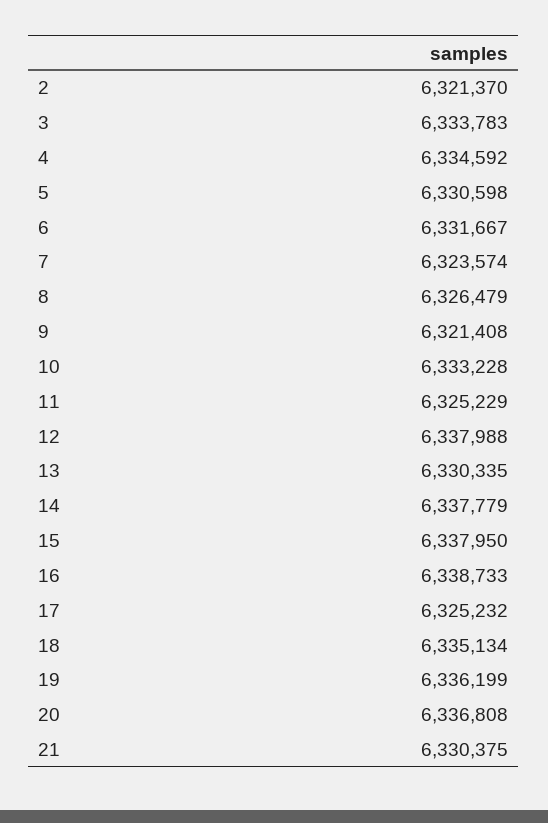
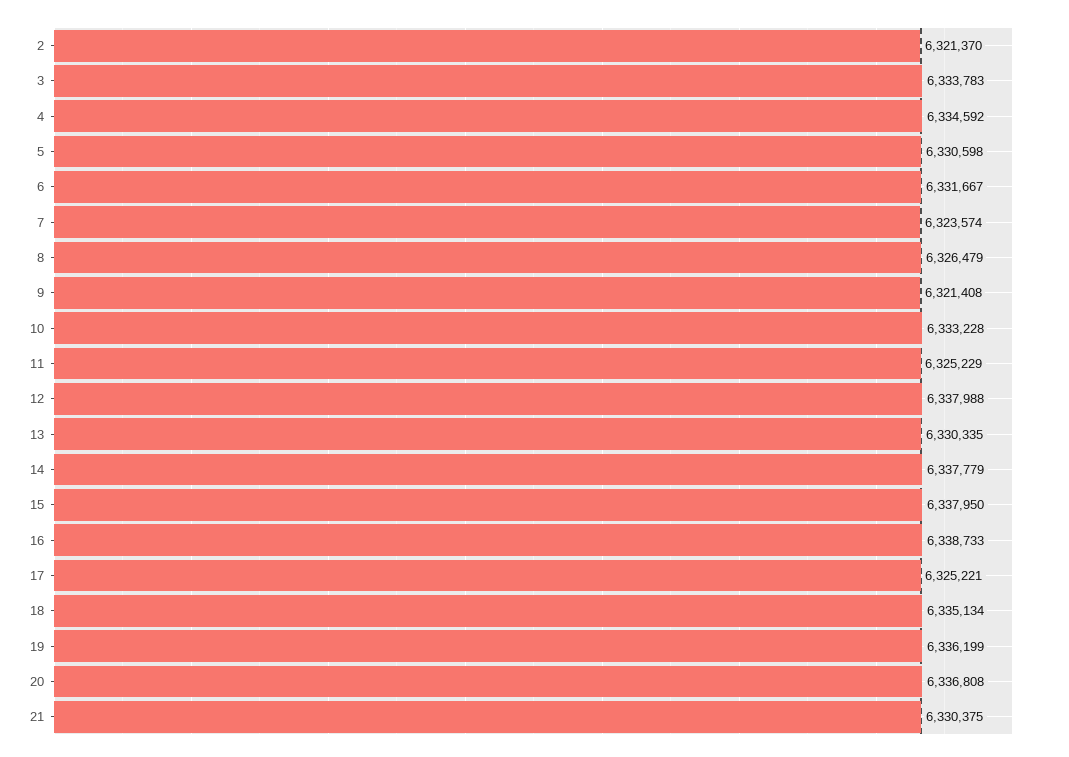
  {
    "2": 6321370,
    "3": 6333783,
    "4": 6334592,
    "5": 6330598,
    "6": 6331667,
    "7": 6323574,
    "8": 6326479,
    "9": 6321408,
    "10": 6333228,
    "11": 6325229,
    "12": 6337988,
    "13": 6330335,
    "14": 6337779,
    "15": 6337950,
    "16": 6338733,
-   "17": 6325232,
+   "17": 6325221,
    "18": 6335134,
    "19": 6336199,
    "20": 6336808,
    "21": 6330375
  }

